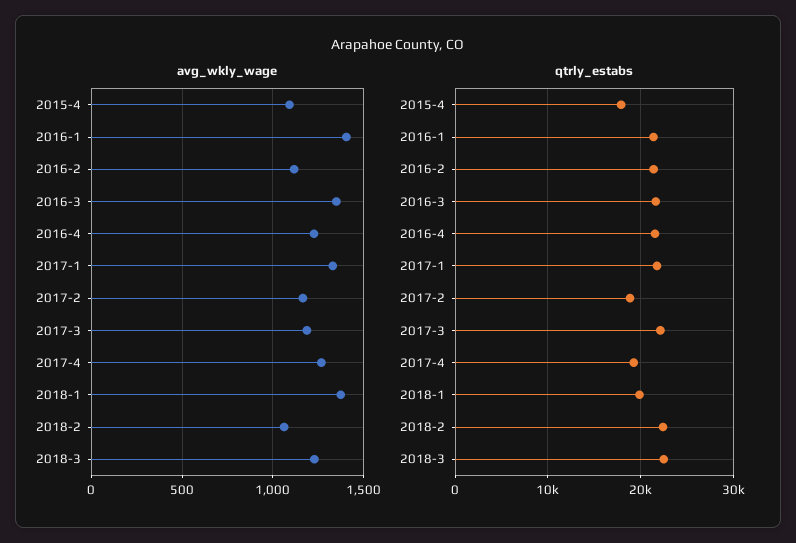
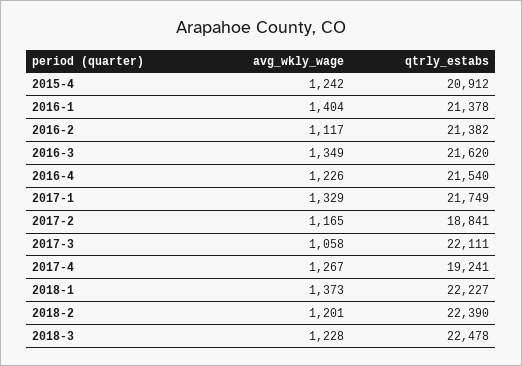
  {
    "avg_wkly_wage": {
-     "2015-4": 1100,
+     "2015-4": 1242,
      "2016-1": 1404,
      "2016-2": 1117,
      "2016-3": 1349,
      "2016-4": 1226,
      "2017-1": 1329,
      "2017-2": 1165,
-     "2017-3": 1200,
+     "2017-3": 1058,
      "2017-4": 1267,
      "2018-1": 1373,
-     "2018-2": 1050,
+     "2018-2": 1201,
      "2018-3": 1228
    },
    "qtrly_estabs": {
-     "2015-4": 18000,
+     "2015-4": 20912,
      "2016-1": 21378,
      "2016-2": 21382,
      "2016-3": 21620,
      "2016-4": 21540,
      "2017-1": 21749,
      "2017-2": 18841,
      "2017-3": 22111,
      "2017-4": 19241,
-     "2018-1": 20000,
+     "2018-1": 22227,
      "2018-2": 22390,
      "2018-3": 22478
    }
  }

